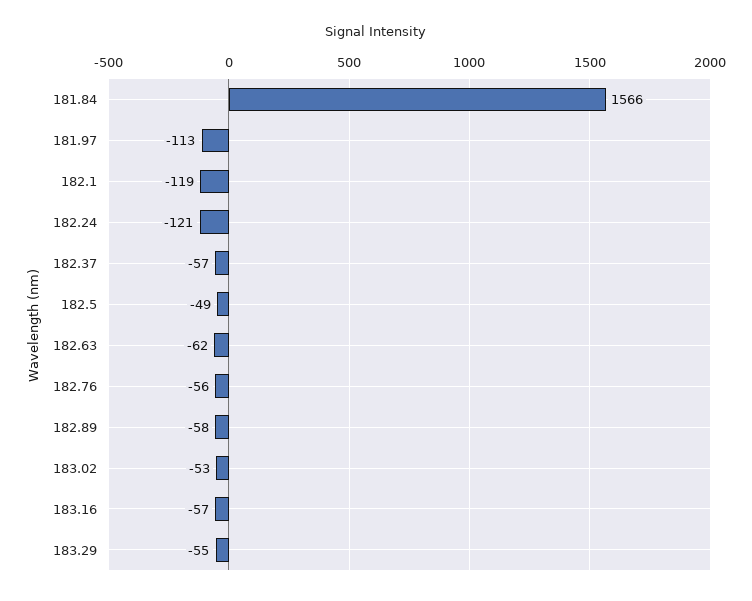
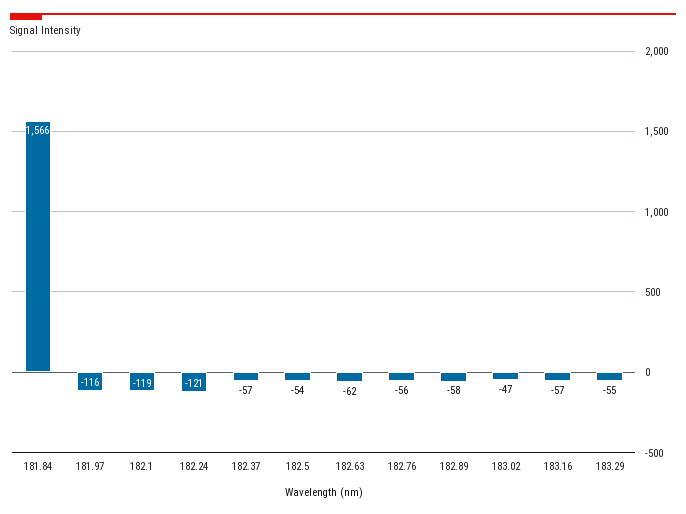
  {
    "181.84": 1566,
-   "181.97": -113,
+   "181.97": -116,
    "182.1": -119,
    "182.24": -121,
    "182.37": -57,
-   "182.5": -49,
+   "182.5": -54,
    "182.63": -62,
    "182.76": -56,
    "182.89": -58,
-   "183.02": -53,
+   "183.02": -47,
    "183.16": -57,
    "183.29": -55
  }

